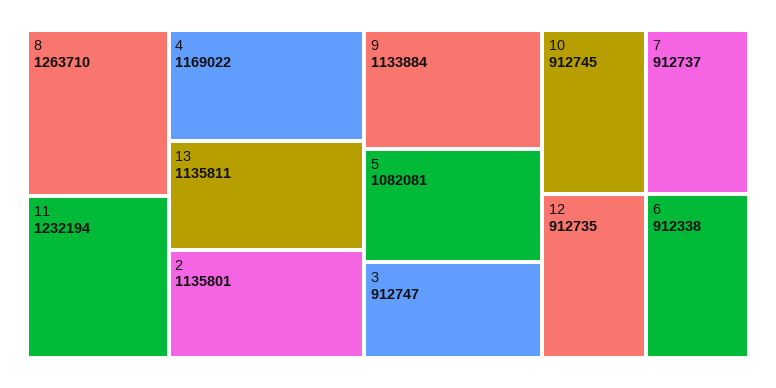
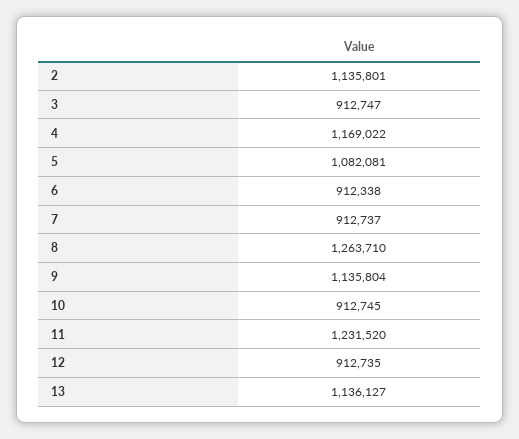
  {
    "8": 1263710,
-   "11": 1232194,
+   "11": 1231520,
    "4": 1169022,
-   "13": 1135811,
+   "13": 1136127,
    "2": 1135801,
-   "9": 1133884,
+   "9": 1135804,
    "5": 1082081,
    "3": 912747,
    "10": 912745,
    "7": 912737,
    "12": 912735,
    "6": 912338
  }

